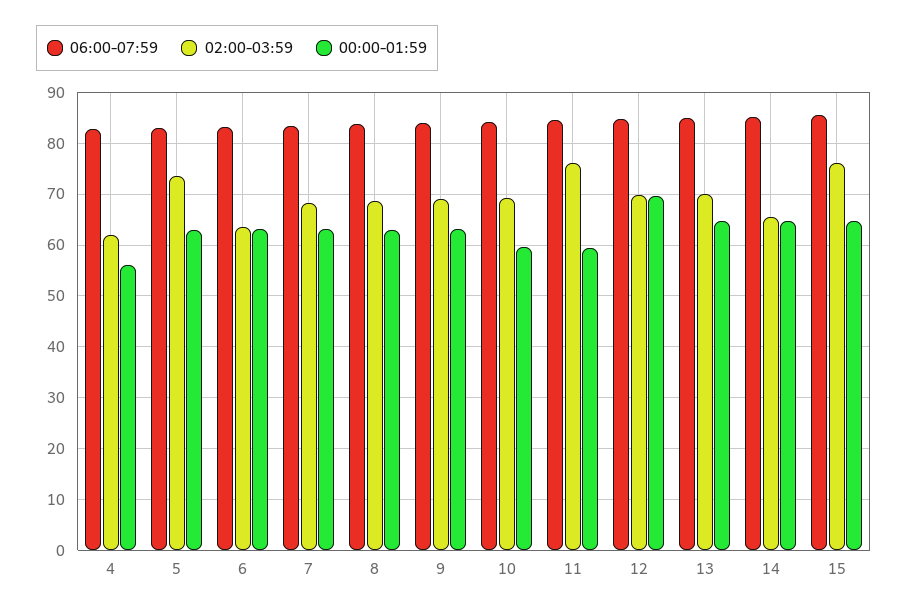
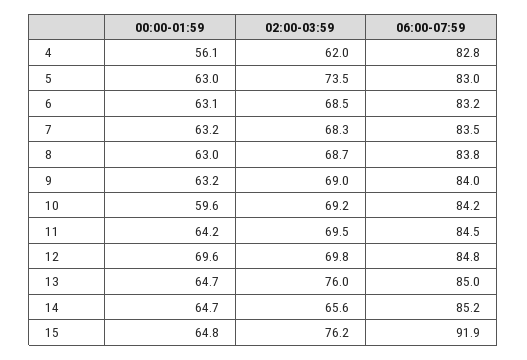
  {
    "06:00-07:59": {
      "4": 82.8,
      "5": 83,
      "6": 83.2,
      "7": 83.5,
      "8": 83.8,
      "9": 84,
      "10": 84.2,
      "11": 84.5,
      "12": 84.8,
      "13": 85,
      "14": 85.2,
-     "15": 86
+     "15": 91.9
    },
    "02:00-03:59": {
      "4": 62,
      "5": 73.5,
-     "6": 64,
+     "6": 68.5,
      "7": 68.3,
      "8": 68.7,
      "9": 69,
      "10": 69.2,
-     "11": 76,
+     "11": 69.5,
      "12": 69.8,
-     "13": 70,
+     "13": 76,
      "14": 65.6,
      "15": 76.2
    },
    "00:00-01:59": {
      "4": 56.1,
      "5": 63,
      "6": 63.1,
      "7": 63.2,
      "8": 63,
      "9": 63.2,
      "10": 59.6,
-     "11": 60,
+     "11": 64.2,
      "12": 69.6,
      "13": 64.7,
      "14": 64.7,
      "15": 64.8
    }
  }

